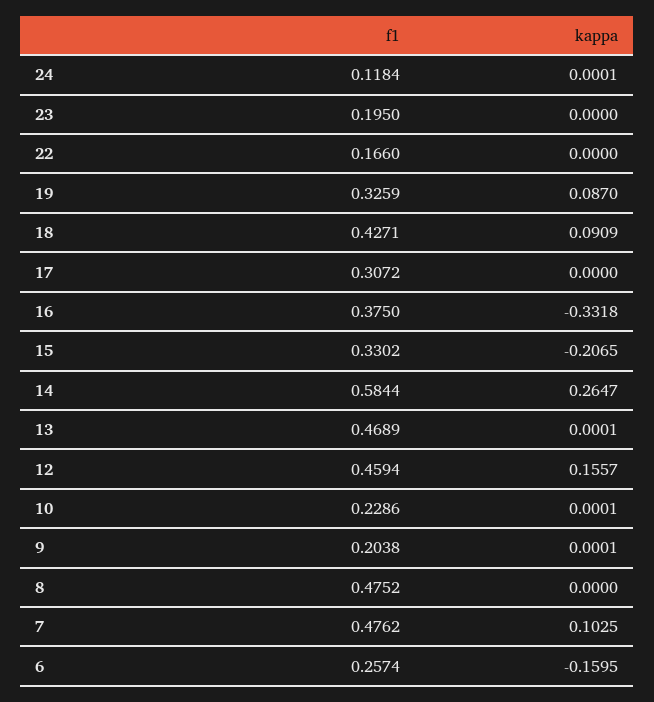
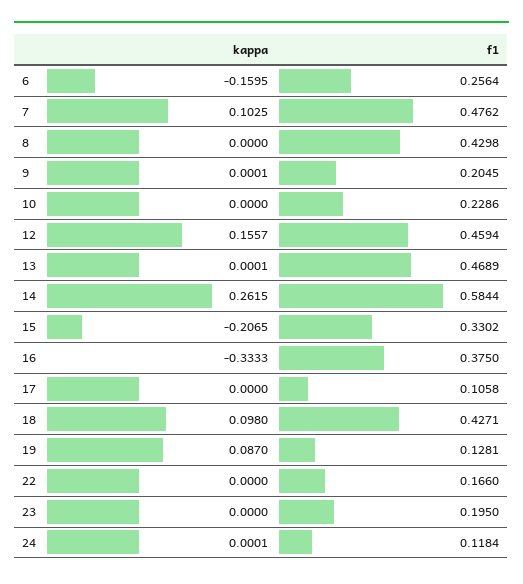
  {
    "f1": {
      "24": 0.1184,
      "23": 0.195,
      "22": 0.166,
-     "19": 0.3259,
+     "19": 0.1281,
      "18": 0.4271,
-     "17": 0.3072,
+     "17": 0.1058,
      "16": 0.375,
      "15": 0.3302,
      "14": 0.5844,
      "13": 0.4689,
      "12": 0.4594,
      "10": 0.2286,
-     "9": 0.2038,
+     "9": 0.2045,
-     "8": 0.4752,
+     "8": 0.4298,
      "7": 0.4762,
-     "6": 0.2574
+     "6": 0.2564
    },
    "kappa": {
      "24": 0.0001,
      "23": 0,
      "22": 0,
      "19": 0.087,
-     "18": 0.0909,
+     "18": 0.098,
      "17": 0,
-     "16": -0.3318,
+     "16": -0.3333,
      "15": -0.2065,
-     "14": 0.2647,
+     "14": 0.2615,
      "13": 0.0001,
      "12": 0.1557,
-     "10": 0.0001,
+     "10": 0,
      "9": 0.0001,
      "8": 0,
      "7": 0.1025,
      "6": -0.1595
    }
  }

